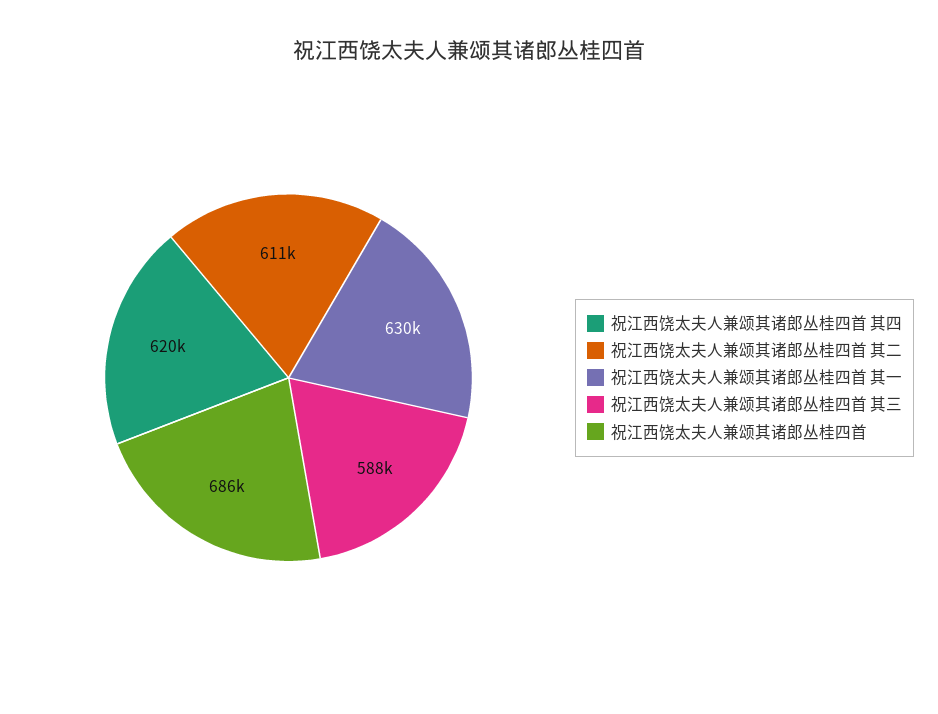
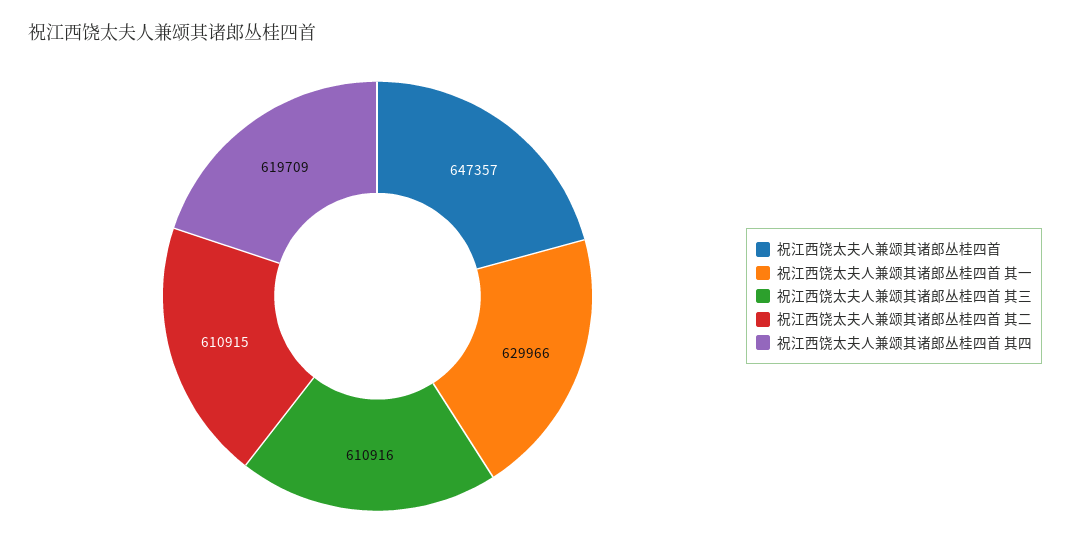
  {
    "祝江西饶太夫人兼颂其诸郎丛桂四首 其四": 619709,
    "祝江西饶太夫人兼颂其诸郎丛桂四首 其二": 610915,
    "祝江西饶太夫人兼颂其诸郎丛桂四首 其一": 629966,
-   "祝江西饶太夫人兼颂其诸郎丛桂四首 其三": 588000,
+   "祝江西饶太夫人兼颂其诸郎丛桂四首 其三": 610916,
-   "祝江西饶太夫人兼颂其诸郎丛桂四首": 686000
+   "祝江西饶太夫人兼颂其诸郎丛桂四首": 647357
  }

